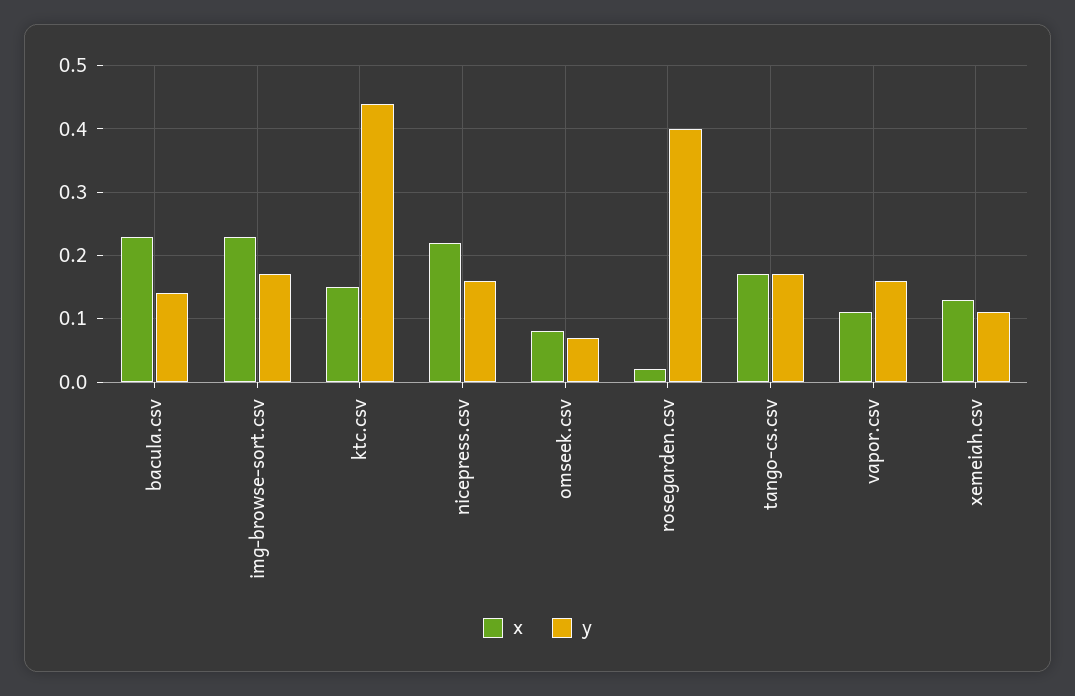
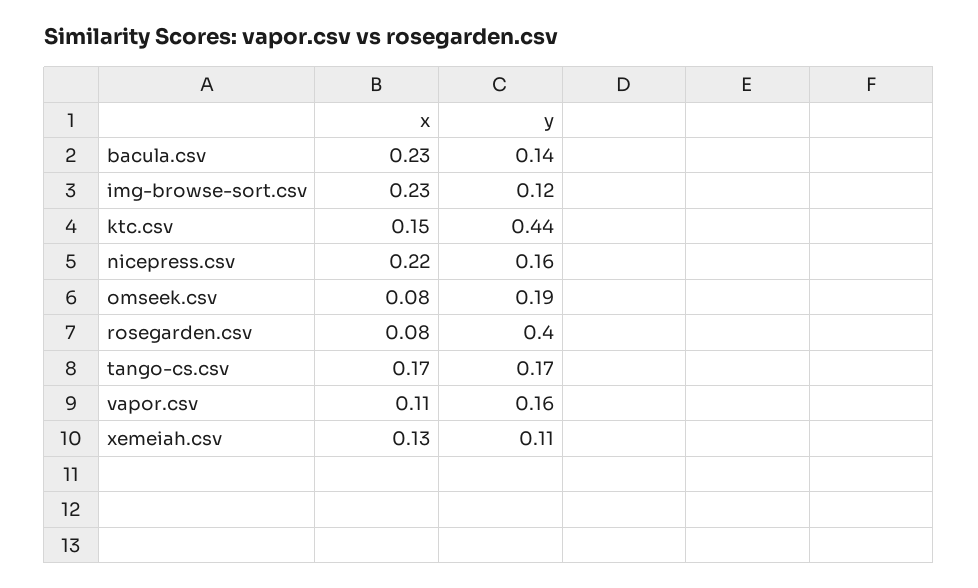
  {
    "x": {
      "bacula.csv": 0.23,
      "img-browse-sort.csv": 0.23,
      "ktc.csv": 0.15,
      "nicepress.csv": 0.22,
      "omseek.csv": 0.08,
-     "rosegarden.csv": 0.02,
+     "rosegarden.csv": 0.08,
      "tango-cs.csv": 0.17,
      "vapor.csv": 0.11,
      "xemeiah.csv": 0.13
    },
    "y": {
      "bacula.csv": 0.14,
-     "img-browse-sort.csv": 0.17,
+     "img-browse-sort.csv": 0.12,
      "ktc.csv": 0.44,
      "nicepress.csv": 0.16,
-     "omseek.csv": 0.07,
+     "omseek.csv": 0.19,
      "rosegarden.csv": 0.4,
      "tango-cs.csv": 0.17,
      "vapor.csv": 0.16,
      "xemeiah.csv": 0.11
    }
  }

